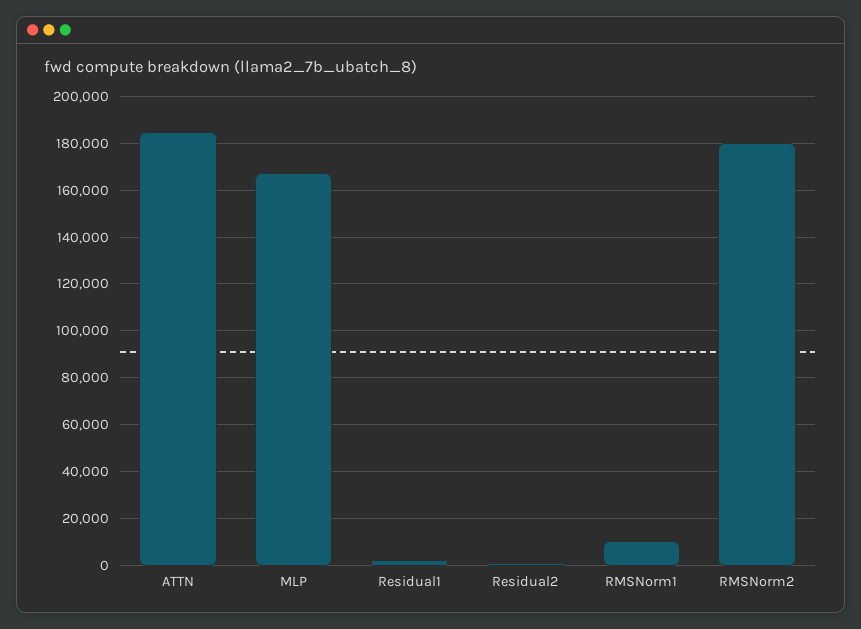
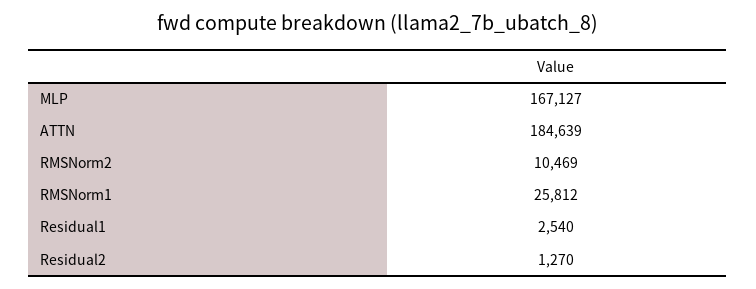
  {
    "ATTN": 184639,
    "MLP": 167127,
    "Residual1": 2540,
    "Residual2": 1270,
-   "RMSNorm1": 10000,
+   "RMSNorm1": 25812,
-   "RMSNorm2": 180000
+   "RMSNorm2": 10469
  }

